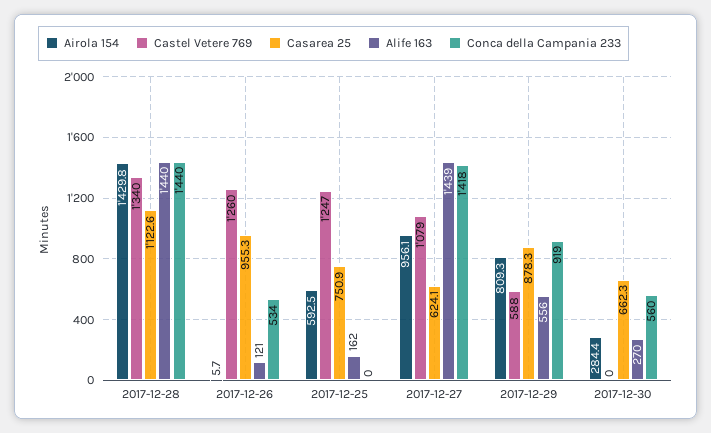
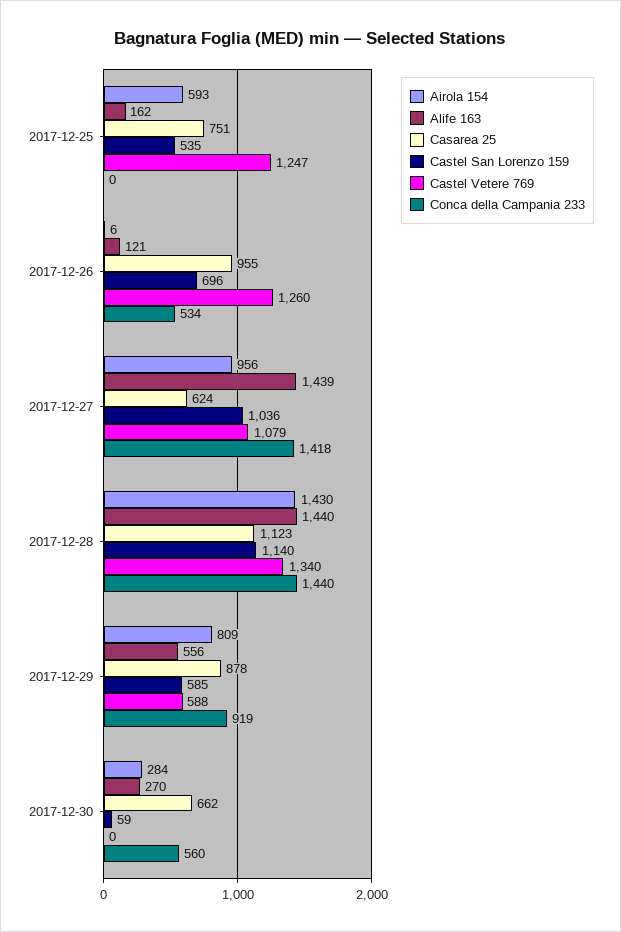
  {
    "Airola 154": {
      "2017-12-28": 1429.8,
      "2017-12-26": 5.7,
      "2017-12-25": 592.5,
      "2017-12-27": 956.1,
      "2017-12-29": 809.3,
      "2017-12-30": 284.4
    },
    "Castel Vetere 769": {
      "2017-12-28": 1340,
      "2017-12-26": 1260,
      "2017-12-25": 1247,
      "2017-12-27": 1079,
      "2017-12-29": 588,
      "2017-12-30": 0
    },
    "Casarea 25": {
      "2017-12-28": 1122.6,
      "2017-12-26": 955.3,
      "2017-12-25": 750.9,
      "2017-12-27": 624.1,
      "2017-12-29": 878.3,
      "2017-12-30": 662.3
    },
    "Alife 163": {
      "2017-12-28": 1440,
      "2017-12-26": 121,
      "2017-12-25": 162,
      "2017-12-27": 1439,
      "2017-12-29": 556,
      "2017-12-30": 270
    },
    "Conca della Campania 233": {
      "2017-12-28": 1440,
      "2017-12-26": 534,
      "2017-12-25": 0,
      "2017-12-27": 1418,
      "2017-12-29": 919,
      "2017-12-30": 560
-   }
+   },
+   "Castel San Lorenzo 159": {
+     "2017-12-25": 535,
+     "2017-12-26": 696,
+     "2017-12-27": 1036,
+     "2017-12-28": 1140,
+     "2017-12-29": 585,
+     "2017-12-30": 59
+   }
  }

